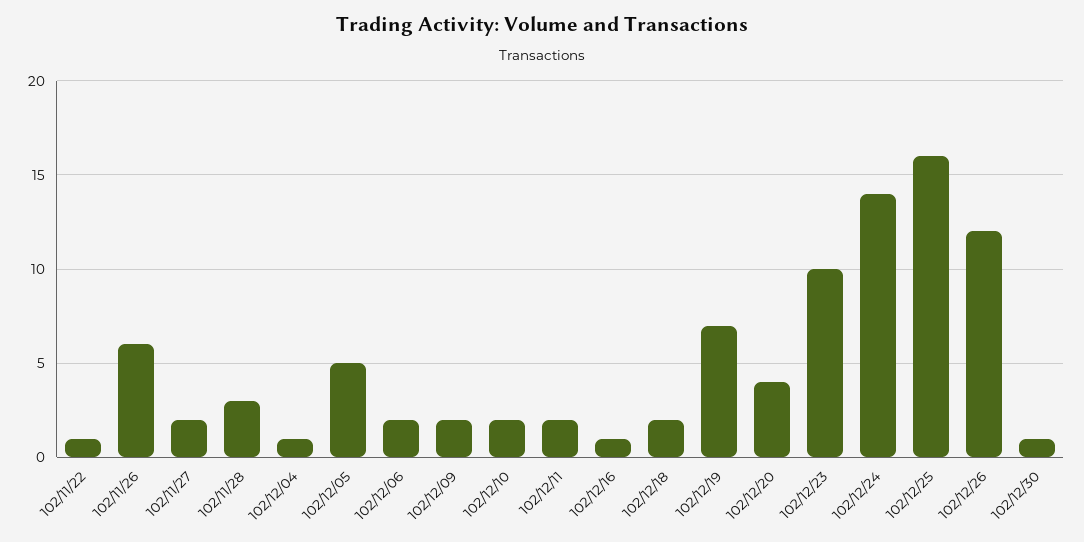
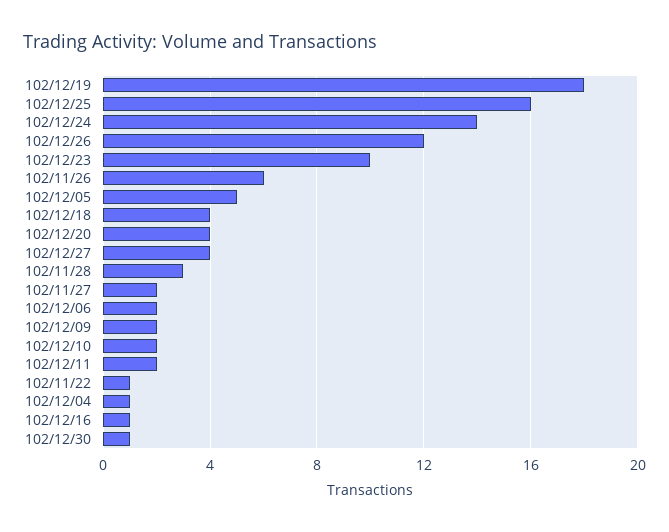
  {
    "102/11/22": 1,
    "102/11/26": 6,
    "102/11/27": 2,
    "102/11/28": 3,
    "102/12/04": 1,
    "102/12/05": 5,
    "102/12/06": 2,
    "102/12/09": 2,
    "102/12/10": 2,
    "102/12/11": 2,
    "102/12/16": 1,
-   "102/12/18": 2,
+   "102/12/18": 4,
-   "102/12/19": 7,
+   "102/12/19": 18,
    "102/12/20": 4,
    "102/12/23": 10,
    "102/12/24": 14,
    "102/12/25": 16,
    "102/12/26": 12,
-   "102/12/30": 1
+   "102/12/30": 1,
+   "102/12/27": 4
  }

